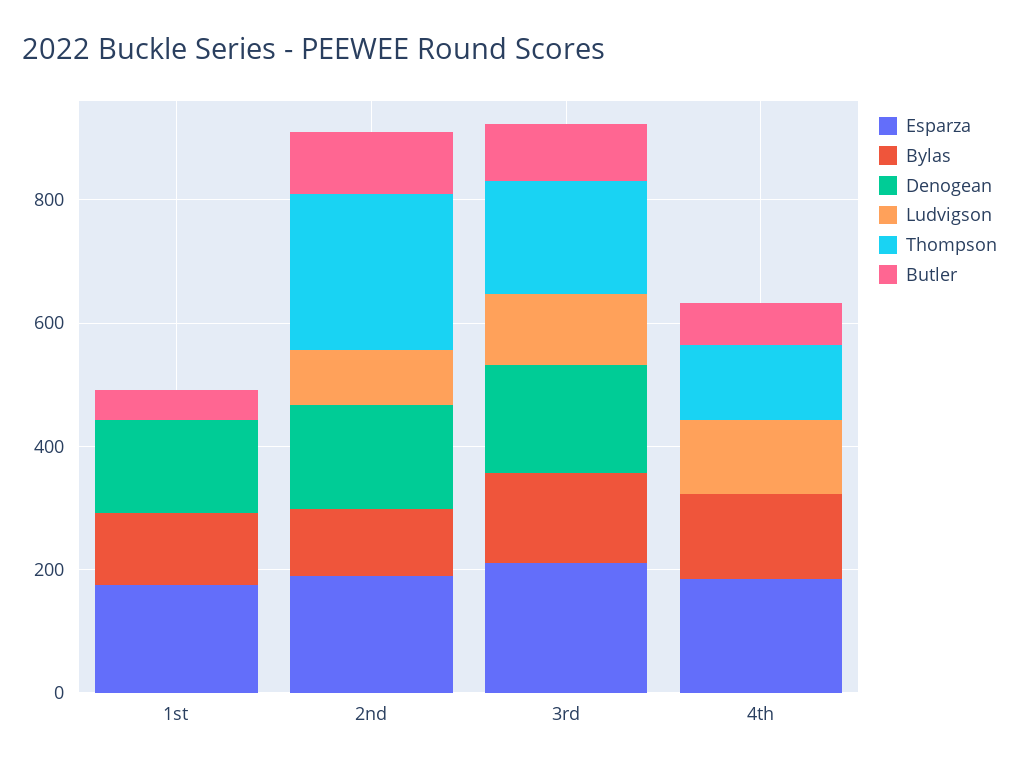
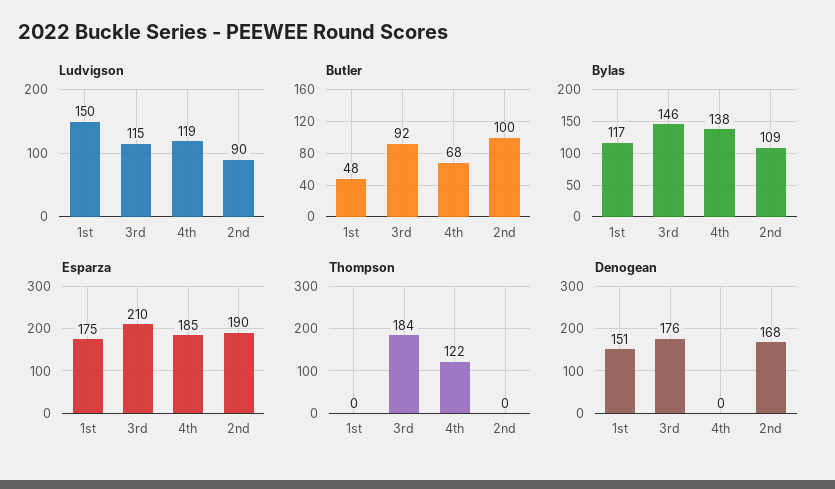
  {
    "Esparza": {
      "1st": 175,
      "2nd": 190,
      "3rd": 210,
      "4th": 185
    },
    "Bylas": {
      "1st": 117,
      "2nd": 109,
      "3rd": 146,
      "4th": 138
    },
    "Denogean": {
      "1st": 151,
      "2nd": 168,
      "3rd": 176,
      "4th": 0
    },
    "Ludvigson": {
-     "1st": 0,
+     "1st": 150,
      "2nd": 90,
      "3rd": 115,
      "4th": 119
    },
    "Thompson": {
      "1st": 0,
-     "2nd": 250,
+     "2nd": 0,
      "3rd": 184,
      "4th": 122
    },
    "Butler": {
      "1st": 48,
      "2nd": 100,
      "3rd": 92,
      "4th": 68
    }
  }

